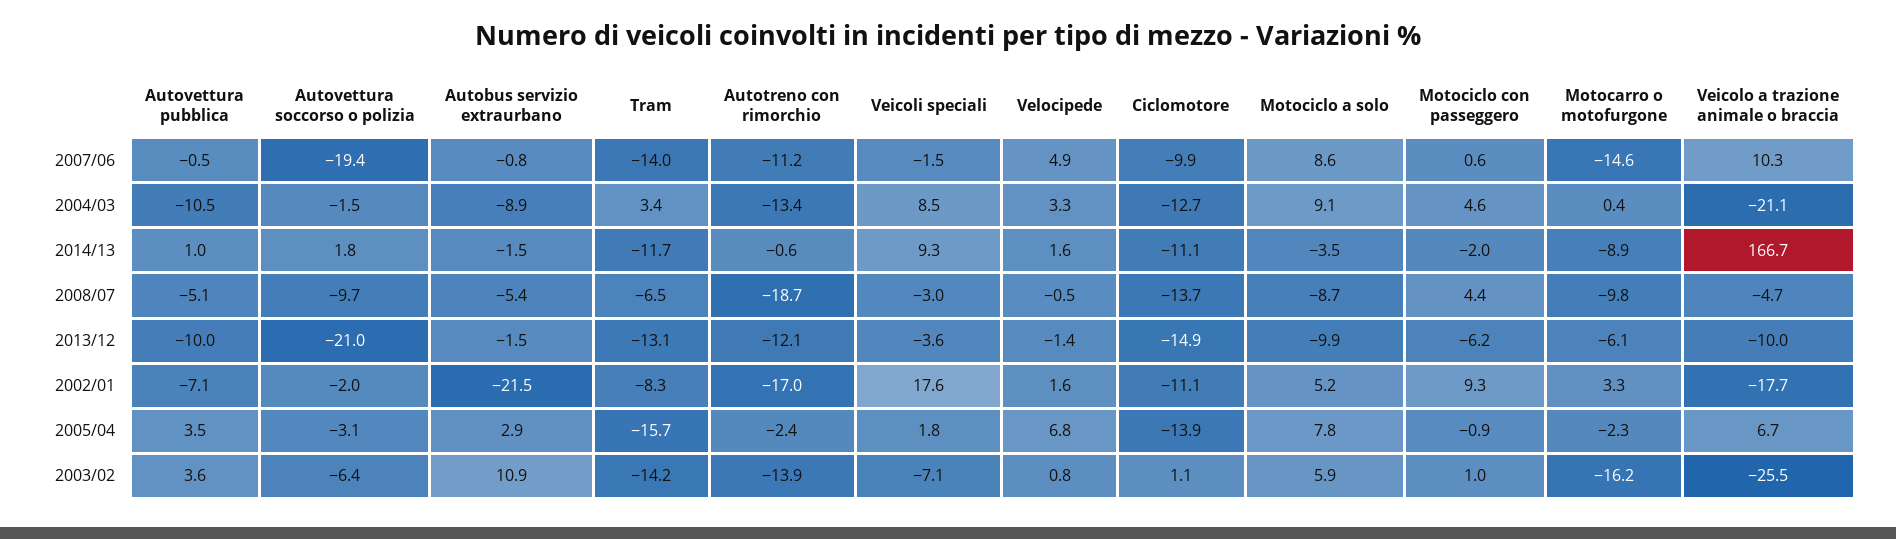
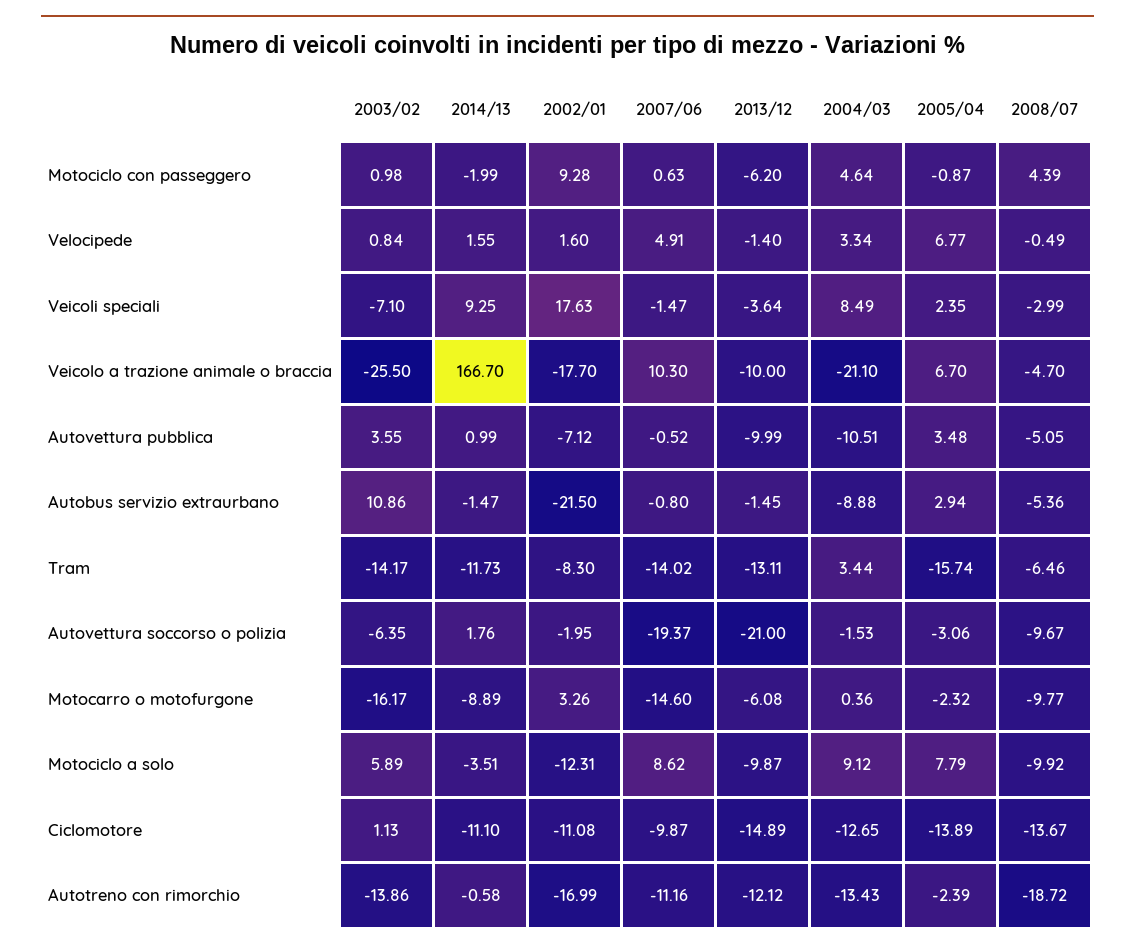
  {
    "Autovettura pubblica": {
      "2007/06": -0.52,
      "2004/03": -10.51,
      "2014/13": 0.99,
      "2008/07": -5.05,
      "2013/12": -9.99,
      "2002/01": -7.12,
      "2005/04": 3.48,
      "2003/02": 3.55
    },
    "Autovettura soccorso o polizia": {
      "2007/06": -19.37,
      "2004/03": -1.53,
      "2014/13": 1.76,
      "2008/07": -9.67,
      "2013/12": -21,
      "2002/01": -1.95,
      "2005/04": -3.06,
      "2003/02": -6.35
    },
    "Autobus servizio extraurbano": {
      "2007/06": -0.8,
      "2004/03": -8.88,
      "2014/13": -1.47,
      "2008/07": -5.36,
      "2013/12": -1.45,
      "2002/01": -21.5,
      "2005/04": 2.94,
      "2003/02": 10.86
    },
    "Tram": {
      "2007/06": -14.02,
      "2004/03": 3.44,
      "2014/13": -11.73,
      "2008/07": -6.46,
      "2013/12": -13.11,
      "2002/01": -8.3,
      "2005/04": -15.74,
      "2003/02": -14.17
    },
    "Autotreno con rimorchio": {
      "2007/06": -11.16,
      "2004/03": -13.43,
      "2014/13": -0.58,
      "2008/07": -18.72,
      "2013/12": -12.12,
      "2002/01": -16.99,
      "2005/04": -2.39,
      "2003/02": -13.86
    },
    "Veicoli speciali": {
      "2007/06": -1.47,
      "2004/03": 8.49,
      "2014/13": 9.25,
      "2008/07": -2.99,
      "2013/12": -3.64,
      "2002/01": 17.63,
-     "2005/04": 1.8,
+     "2005/04": 2.35,
      "2003/02": -7.1
    },
    "Velocipede": {
      "2007/06": 4.91,
      "2004/03": 3.34,
      "2014/13": 1.55,
      "2008/07": -0.49,
      "2013/12": -1.4,
      "2002/01": 1.6,
      "2005/04": 6.77,
      "2003/02": 0.84
    },
    "Ciclomotore": {
      "2007/06": -9.87,
      "2004/03": -12.65,
      "2014/13": -11.1,
      "2008/07": -13.67,
      "2013/12": -14.89,
      "2002/01": -11.08,
      "2005/04": -13.89,
      "2003/02": 1.13
    },
    "Motociclo a solo": {
      "2007/06": 8.62,
      "2004/03": 9.12,
      "2014/13": -3.51,
-     "2008/07": -8.7,
+     "2008/07": -9.92,
      "2013/12": -9.87,
-     "2002/01": 5.2,
+     "2002/01": -12.31,
      "2005/04": 7.79,
      "2003/02": 5.89
    },
    "Motociclo con passeggero": {
      "2007/06": 0.63,
      "2004/03": 4.64,
      "2014/13": -1.99,
      "2008/07": 4.39,
      "2013/12": -6.2,
      "2002/01": 9.28,
      "2005/04": -0.87,
      "2003/02": 0.98
    },
    "Motocarro o motofurgone": {
      "2007/06": -14.6,
      "2004/03": 0.36,
      "2014/13": -8.89,
      "2008/07": -9.77,
      "2013/12": -6.08,
      "2002/01": 3.26,
      "2005/04": -2.32,
      "2003/02": -16.17
    },
    "Veicolo a trazione animale o braccia": {
      "2007/06": 10.3,
      "2004/03": -21.1,
      "2014/13": 166.7,
      "2008/07": -4.7,
      "2013/12": -10,
      "2002/01": -17.7,
      "2005/04": 6.7,
      "2003/02": -25.5
    }
  }

